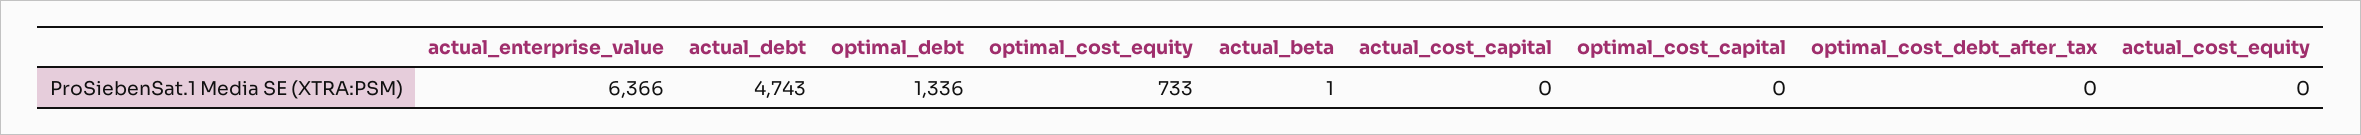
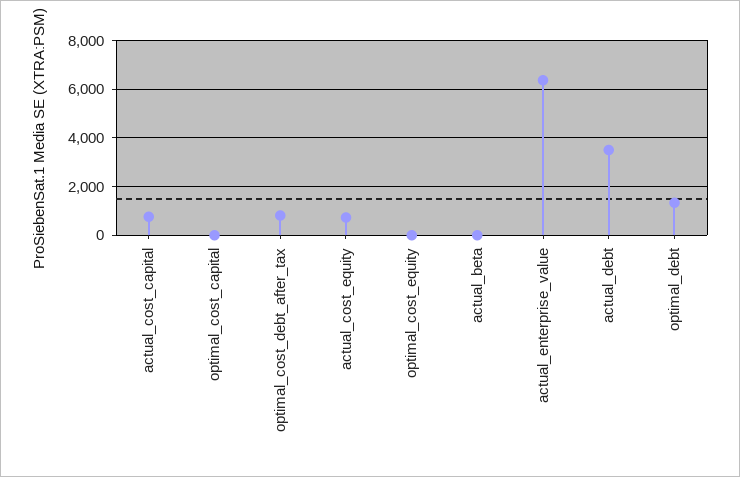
  {
    "actual_enterprise_value": 6366,
-   "actual_debt": 4743,
+   "actual_debt": 3500,
    "optimal_debt": 1336,
-   "optimal_cost_equity": 733,
+   "optimal_cost_equity": 0,
    "actual_beta": 1,
-   "actual_cost_capital": 0,
+   "actual_cost_capital": 750,
    "optimal_cost_capital": 0,
-   "optimal_cost_debt_after_tax": 0,
+   "optimal_cost_debt_after_tax": 750,
-   "actual_cost_equity": 0
+   "actual_cost_equity": 750
  }

